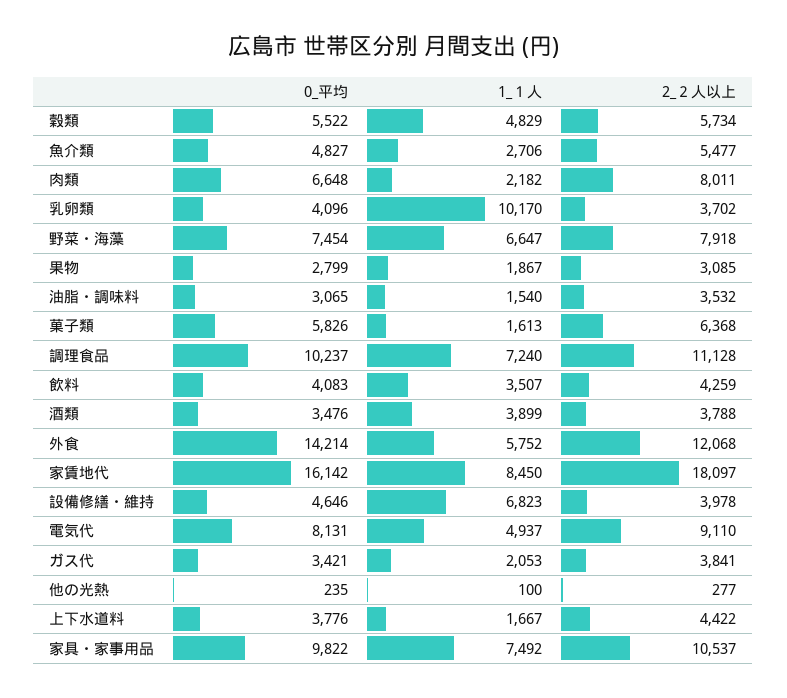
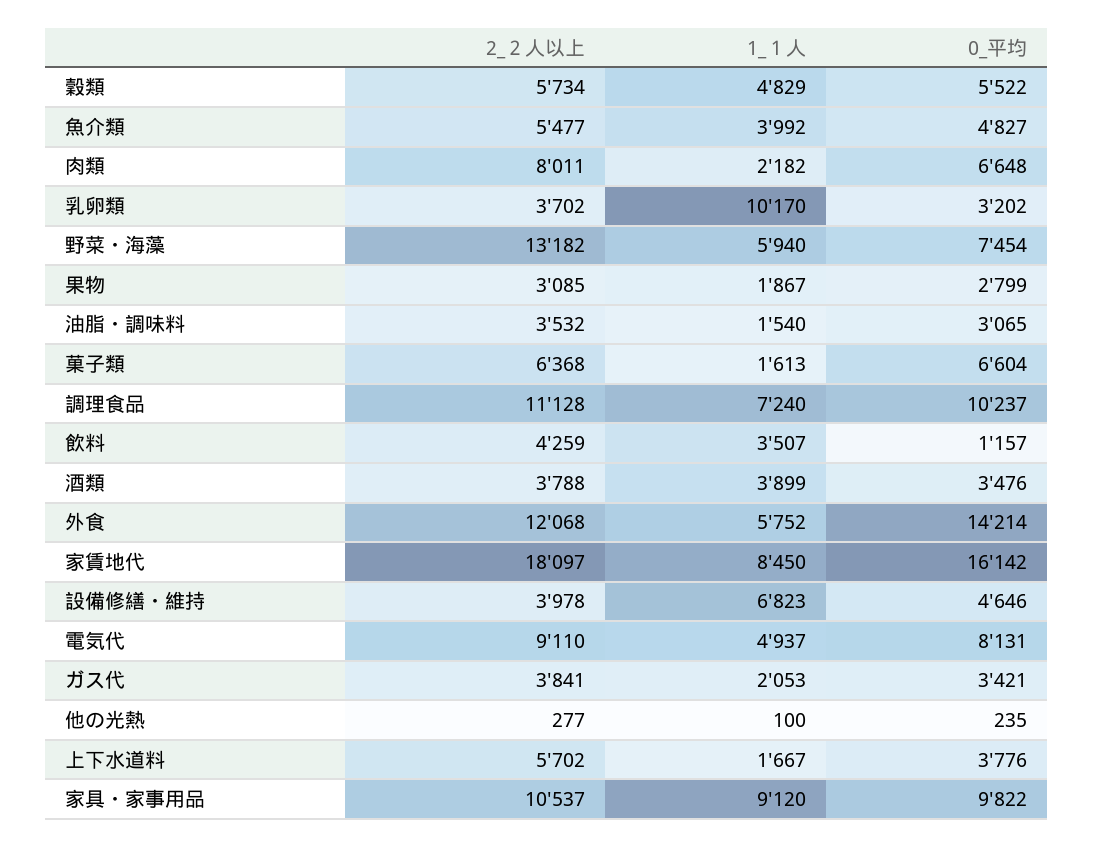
  {
    "0_平均": {
      "穀類": 5522,
      "魚介類": 4827,
      "肉類": 6648,
-     "乳卵類": 4096,
+     "乳卵類": 3202,
      "野菜・海藻": 7454,
      "果物": 2799,
      "油脂・調味料": 3065,
-     "菓子類": 5826,
+     "菓子類": 6604,
      "調理食品": 10237,
-     "飲料": 4083,
+     "飲料": 1157,
      "酒類": 3476,
      "外食": 14214,
      "家賃地代": 16142,
      "設備修繕・維持": 4646,
      "電気代": 8131,
      "ガス代": 3421,
      "他の光熱": 235,
      "上下水道料": 3776,
      "家具・家事用品": 9822
    },
    "1_１人": {
      "穀類": 4829,
-     "魚介類": 2706,
+     "魚介類": 3992,
      "肉類": 2182,
      "乳卵類": 10170,
-     "野菜・海藻": 6647,
+     "野菜・海藻": 5940,
      "果物": 1867,
      "油脂・調味料": 1540,
      "菓子類": 1613,
      "調理食品": 7240,
      "飲料": 3507,
      "酒類": 3899,
      "外食": 5752,
      "家賃地代": 8450,
      "設備修繕・維持": 6823,
      "電気代": 4937,
      "ガス代": 2053,
      "他の光熱": 100,
      "上下水道料": 1667,
-     "家具・家事用品": 7492
+     "家具・家事用品": 9120
    },
    "2_２人以上": {
      "穀類": 5734,
      "魚介類": 5477,
      "肉類": 8011,
      "乳卵類": 3702,
-     "野菜・海藻": 7918,
+     "野菜・海藻": 13182,
      "果物": 3085,
      "油脂・調味料": 3532,
      "菓子類": 6368,
      "調理食品": 11128,
      "飲料": 4259,
      "酒類": 3788,
      "外食": 12068,
      "家賃地代": 18097,
      "設備修繕・維持": 3978,
      "電気代": 9110,
      "ガス代": 3841,
      "他の光熱": 277,
-     "上下水道料": 4422,
+     "上下水道料": 5702,
      "家具・家事用品": 10537
    }
  }

